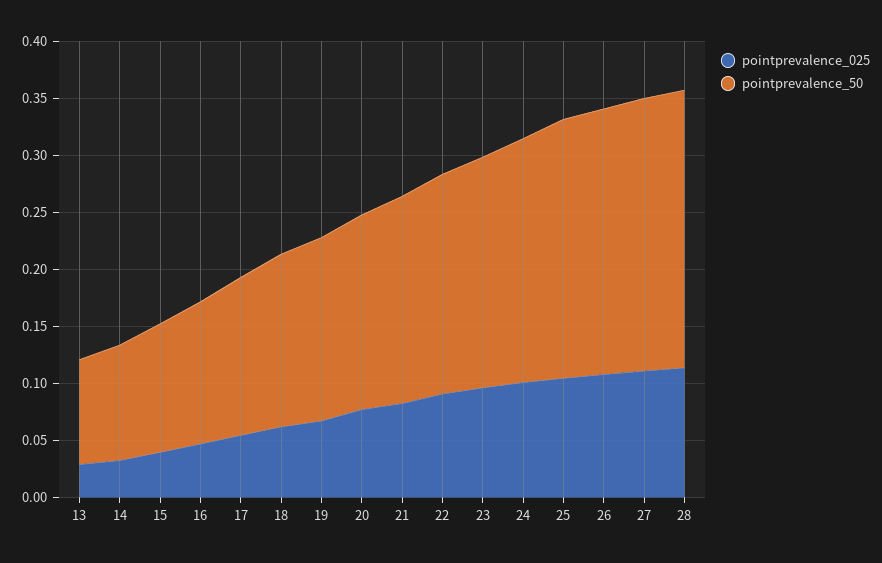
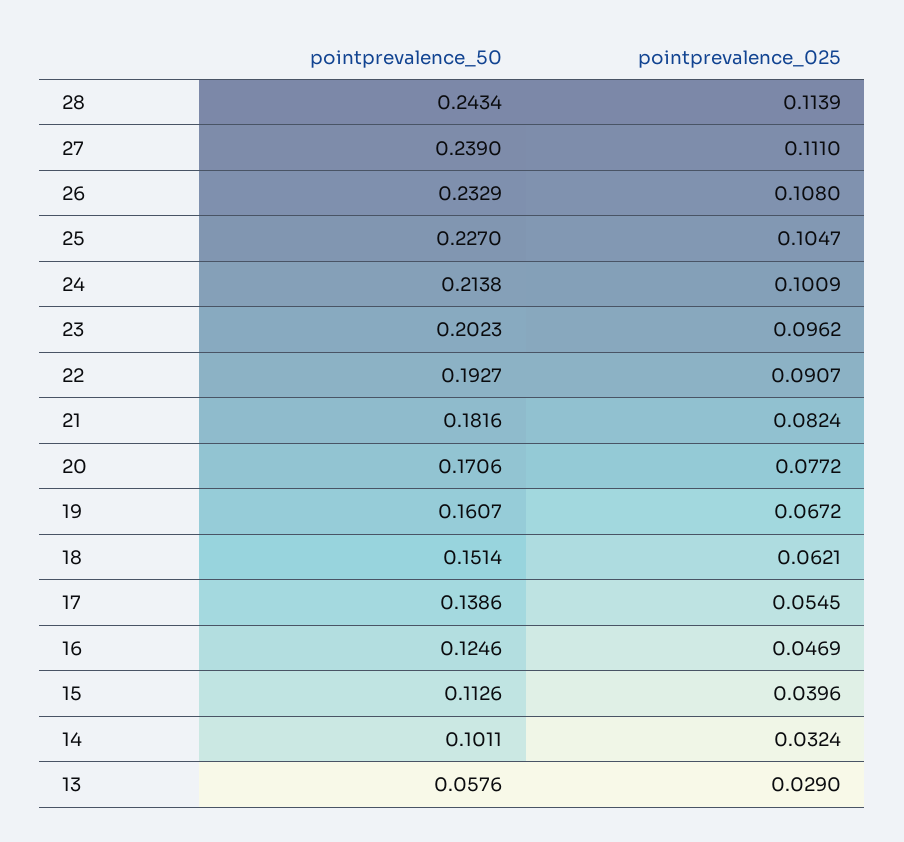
  {
    "pointprevalence_025": {
      "13": 0.029,
      "14": 0.0324,
      "15": 0.0396,
      "16": 0.0469,
      "17": 0.0545,
      "18": 0.0621,
      "19": 0.0672,
      "20": 0.0772,
      "21": 0.0824,
      "22": 0.0907,
      "23": 0.0962,
      "24": 0.1009,
      "25": 0.1047,
      "26": 0.108,
      "27": 0.111,
      "28": 0.1139
    },
    "pointprevalence_50": {
-     "13": 0.09,
+     "13": 0.0576,
      "14": 0.1011,
      "15": 0.1126,
      "16": 0.1246,
      "17": 0.1386,
      "18": 0.1514,
      "19": 0.1607,
      "20": 0.1706,
      "21": 0.1816,
      "22": 0.1927,
      "23": 0.2023,
      "24": 0.2138,
      "25": 0.227,
      "26": 0.2329,
      "27": 0.239,
      "28": 0.2434
    }
  }

